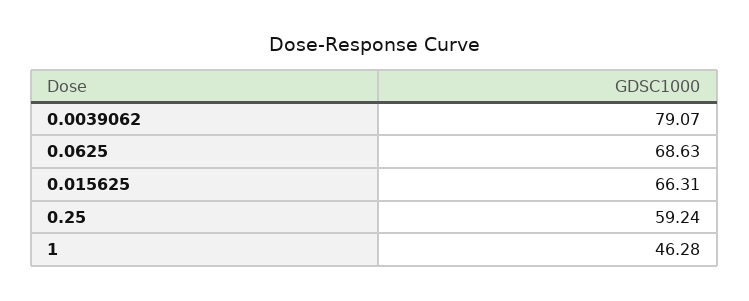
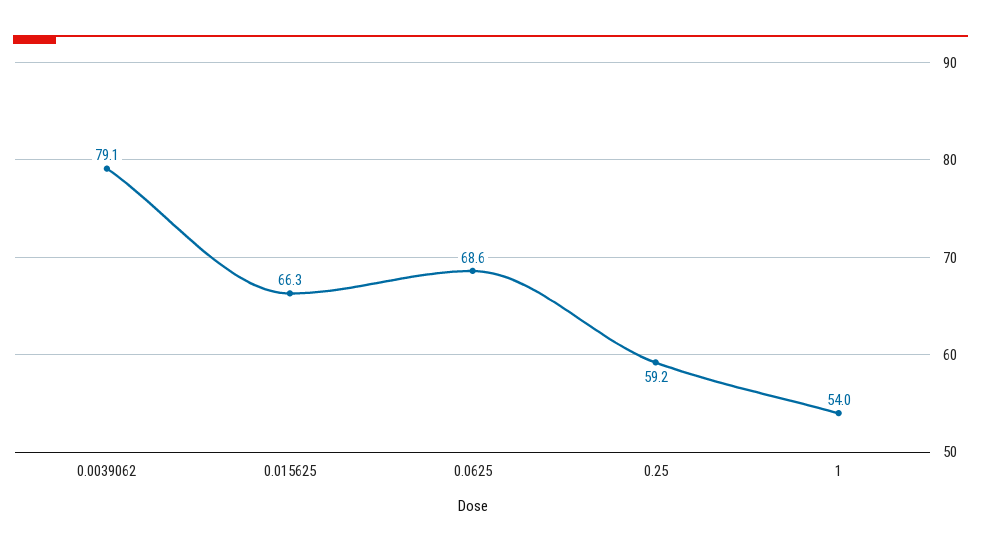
  {
    "0.0039062": 79.07,
    "0.0625": 68.63,
    "0.015625": 66.31,
    "0.25": 59.24,
-   "1": 46.28
+   "1": 54
  }

